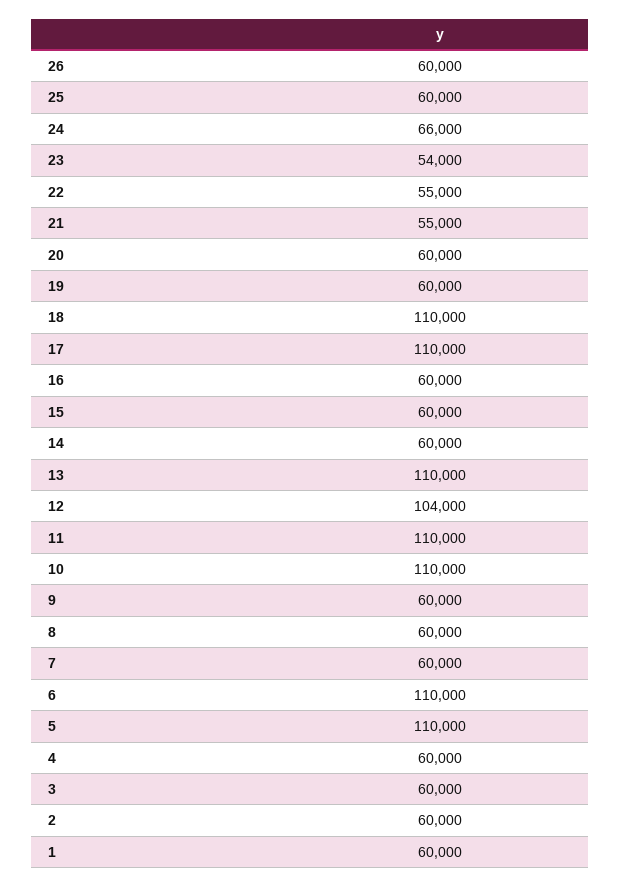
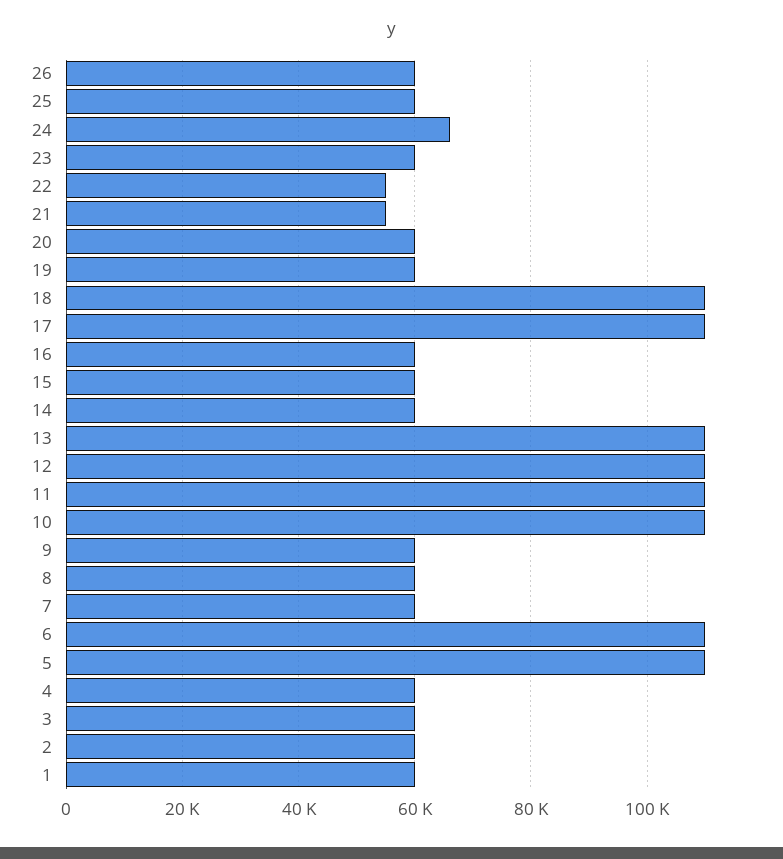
  {
    "26": 60000,
    "25": 60000,
    "24": 66000,
-   "23": 54000,
+   "23": 60000,
    "22": 55000,
    "21": 55000,
    "20": 60000,
    "19": 60000,
    "18": 110000,
    "17": 110000,
    "16": 60000,
    "15": 60000,
    "14": 60000,
    "13": 110000,
-   "12": 104000,
+   "12": 110000,
    "11": 110000,
    "10": 110000,
    "9": 60000,
    "8": 60000,
    "7": 60000,
    "6": 110000,
    "5": 110000,
    "4": 60000,
    "3": 60000,
    "2": 60000,
    "1": 60000
  }

